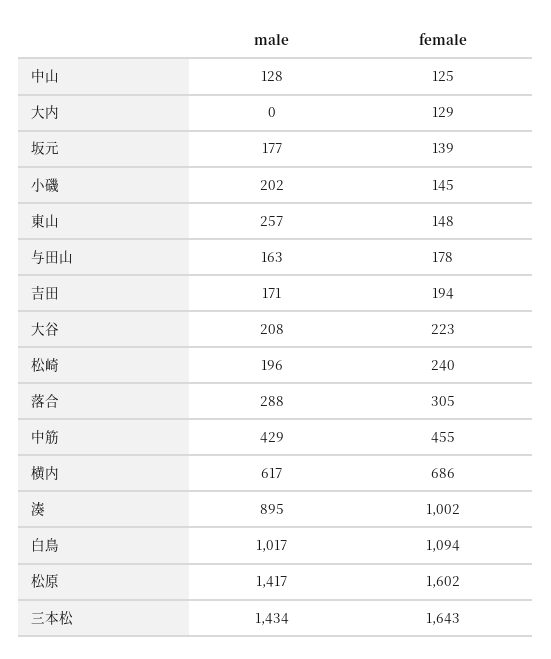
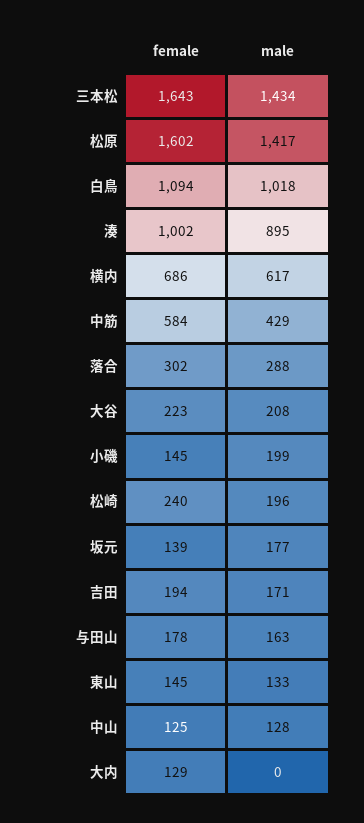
  {
    "male": {
      "中山": 128,
      "大内": 0,
      "坂元": 177,
-     "小磯": 202,
+     "小磯": 199,
-     "東山": 257,
+     "東山": 133,
      "与田山": 163,
      "吉田": 171,
      "大谷": 208,
      "松崎": 196,
      "落合": 288,
      "中筋": 429,
      "横内": 617,
      "湊": 895,
-     "白鳥": 1017,
+     "白鳥": 1018,
      "松原": 1417,
      "三本松": 1434
    },
    "female": {
      "中山": 125,
      "大内": 129,
      "坂元": 139,
      "小磯": 145,
-     "東山": 148,
+     "東山": 145,
      "与田山": 178,
      "吉田": 194,
      "大谷": 223,
      "松崎": 240,
-     "落合": 305,
+     "落合": 302,
-     "中筋": 455,
+     "中筋": 584,
      "横内": 686,
      "湊": 1002,
      "白鳥": 1094,
      "松原": 1602,
      "三本松": 1643
    }
  }

